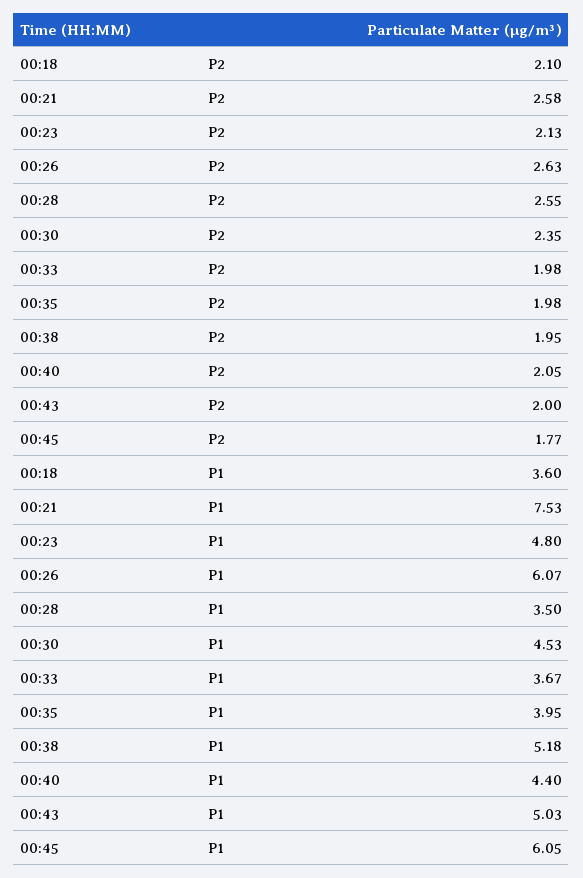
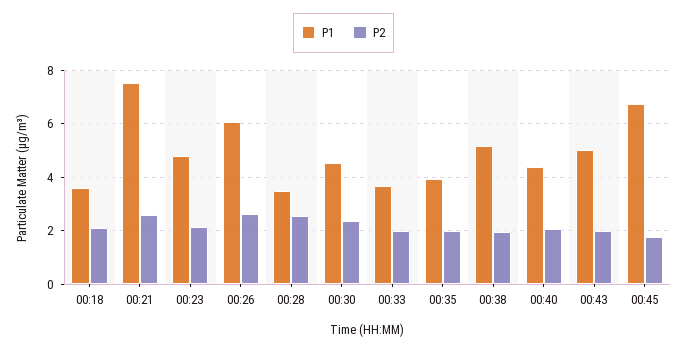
  {
    "P2": {
      "00:18": 2.1,
      "00:21": 2.58,
      "00:23": 2.13,
      "00:26": 2.63,
      "00:28": 2.55,
      "00:30": 2.35,
      "00:33": 1.98,
      "00:35": 1.98,
      "00:38": 1.95,
      "00:40": 2.05,
      "00:43": 2,
      "00:45": 1.77
    },
    "P1": {
      "00:18": 3.6,
      "00:21": 7.53,
      "00:23": 4.8,
      "00:26": 6.07,
      "00:28": 3.5,
      "00:30": 4.53,
      "00:33": 3.67,
      "00:35": 3.95,
      "00:38": 5.18,
      "00:40": 4.4,
      "00:43": 5.03,
-     "00:45": 6.05
+     "00:45": 6.75
    }
  }

